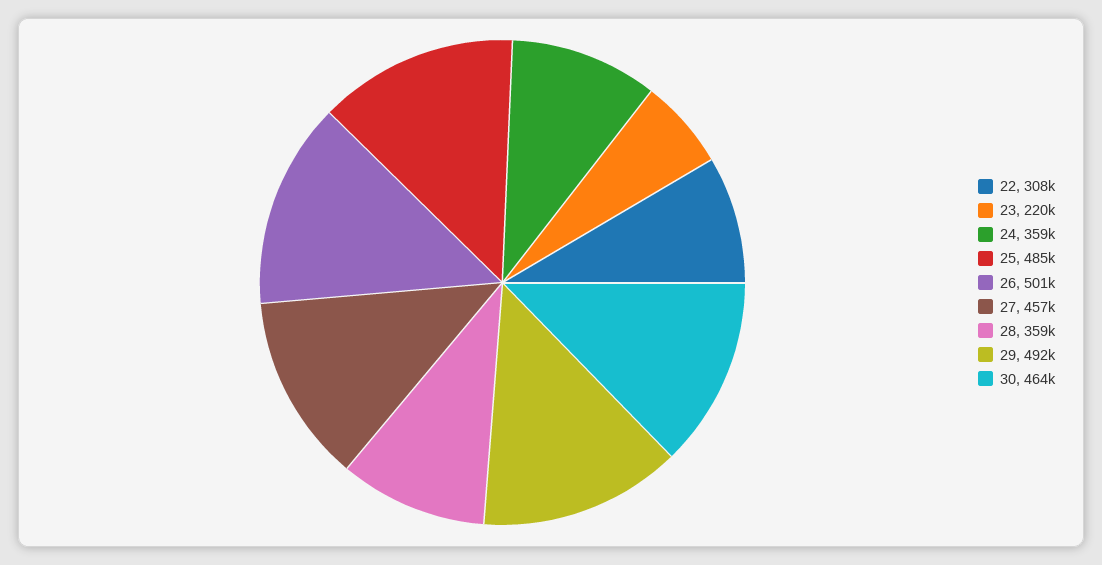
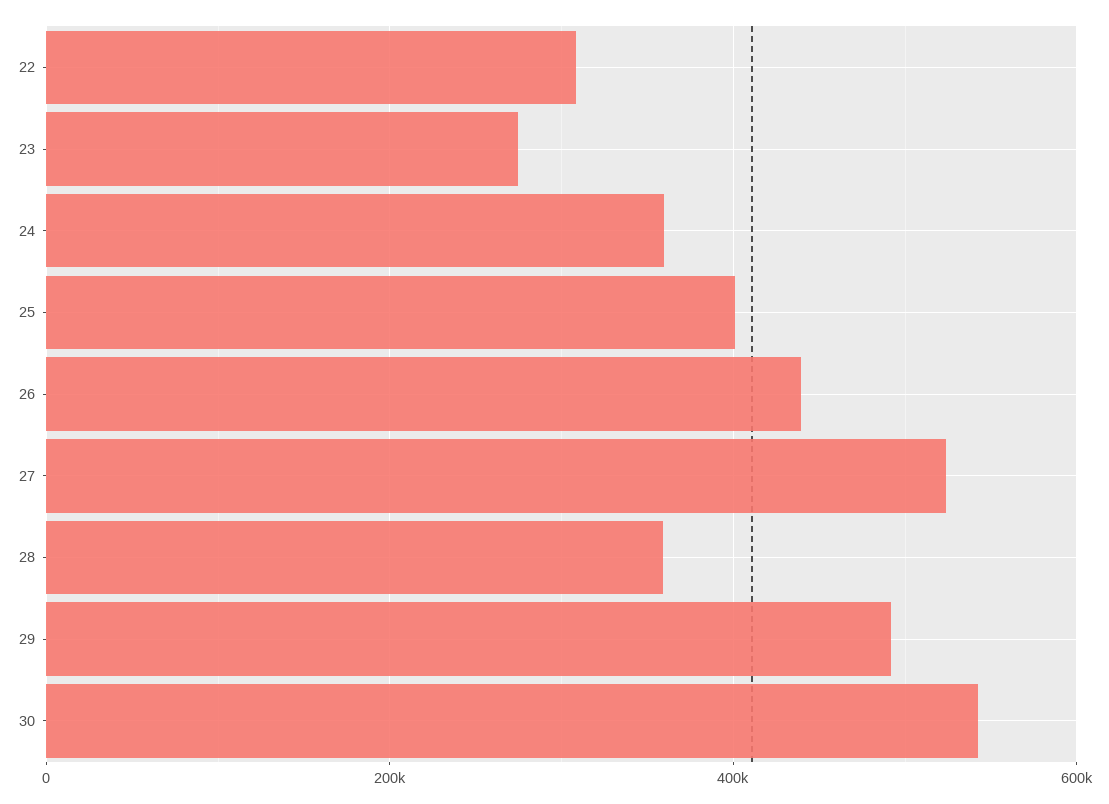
  {
    "22": 308000,
-   "23": 220000,
+   "23": 280000,
    "24": 359000,
-   "25": 485000,
+   "25": 400000,
-   "26": 501000,
+   "26": 440000,
-   "27": 457000,
+   "27": 520000,
    "28": 359000,
    "29": 492000,
-   "30": 464000
+   "30": 540000
  }

